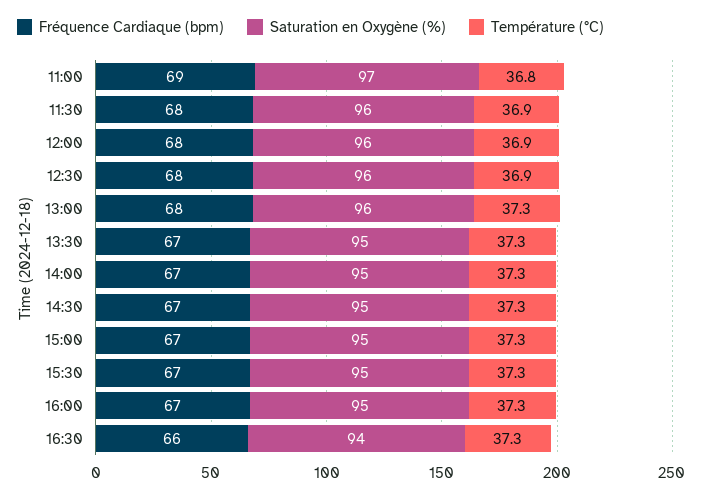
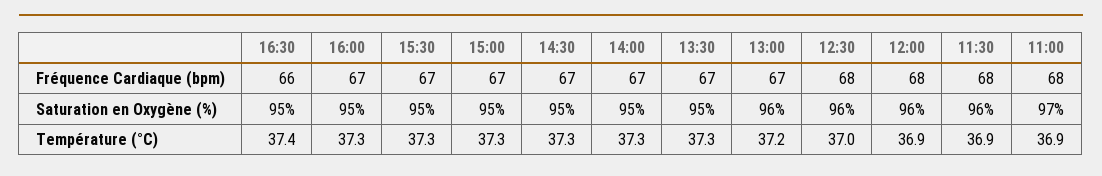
  {
    "Fréquence Cardiaque (bpm)": {
-     "11:00": 69,
+     "11:00": 68,
      "11:30": 68,
      "12:00": 68,
      "12:30": 68,
-     "13:00": 68,
+     "13:00": 67,
      "13:30": 67,
      "14:00": 67,
      "14:30": 67,
      "15:00": 67,
      "15:30": 67,
      "16:00": 67,
      "16:30": 66
    },
    "Saturation en Oxygène (%)": {
      "11:00": 97,
      "11:30": 96,
      "12:00": 96,
      "12:30": 96,
      "13:00": 96,
      "13:30": 95,
      "14:00": 95,
      "14:30": 95,
      "15:00": 95,
      "15:30": 95,
      "16:00": 95,
-     "16:30": 94
+     "16:30": 95
    },
    "Température (°C)": {
-     "11:00": 36.8,
+     "11:00": 36.9,
      "11:30": 36.9,
      "12:00": 36.9,
-     "12:30": 36.9,
+     "12:30": 37,
-     "13:00": 37.3,
+     "13:00": 37.2,
      "13:30": 37.3,
      "14:00": 37.3,
      "14:30": 37.3,
      "15:00": 37.3,
      "15:30": 37.3,
      "16:00": 37.3,
-     "16:30": 37.3
+     "16:30": 37.4
    }
  }

